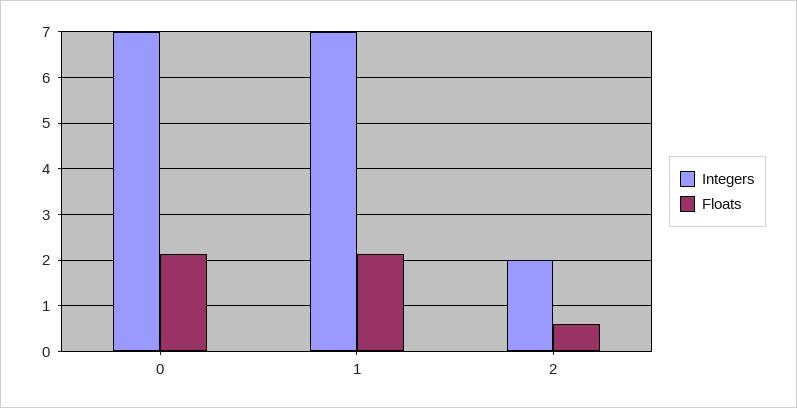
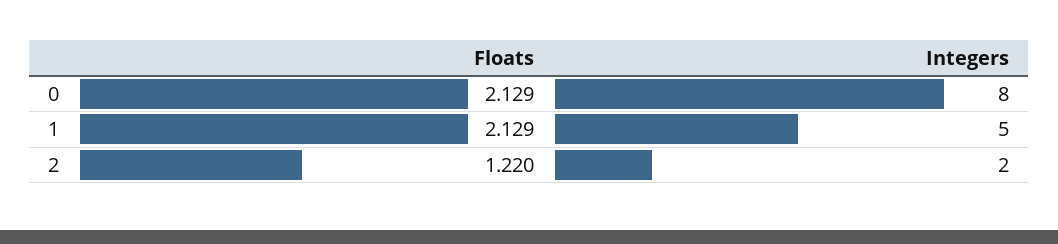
  {
    "Integers": {
-     "0": 7,
+     "0": 8,
-     "1": 7,
+     "1": 5,
      "2": 2
    },
    "Floats": {
      "0": 2.129,
      "1": 2.129,
-     "2": 0.6
+     "2": 1.22
    }
  }

